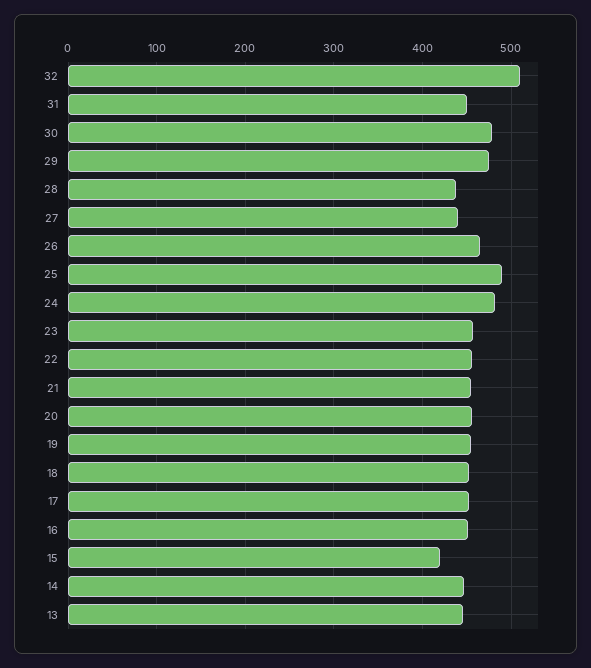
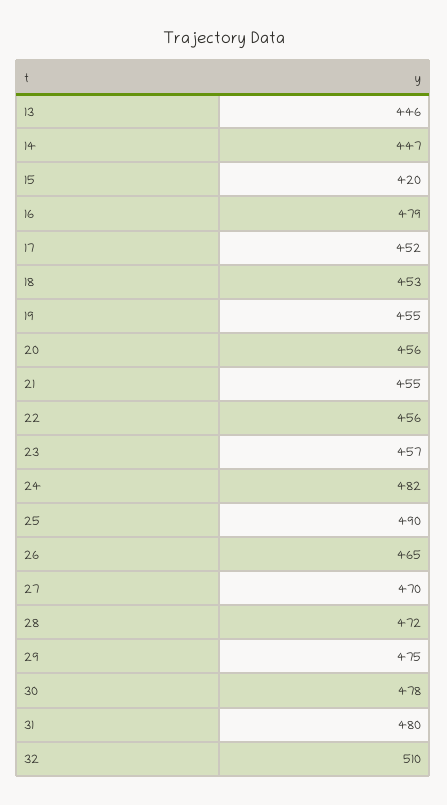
  {
    "32": 510,
-   "31": 450,
+   "31": 480,
    "30": 478,
    "29": 475,
-   "28": 440,
+   "28": 472,
-   "27": 440,
+   "27": 470,
    "26": 465,
    "25": 490,
    "24": 482,
    "23": 457,
    "22": 456,
    "21": 455,
    "20": 456,
    "19": 455,
    "18": 453,
    "17": 452,
-   "16": 450,
+   "16": 479,
    "15": 420,
    "14": 447,
    "13": 446
  }

